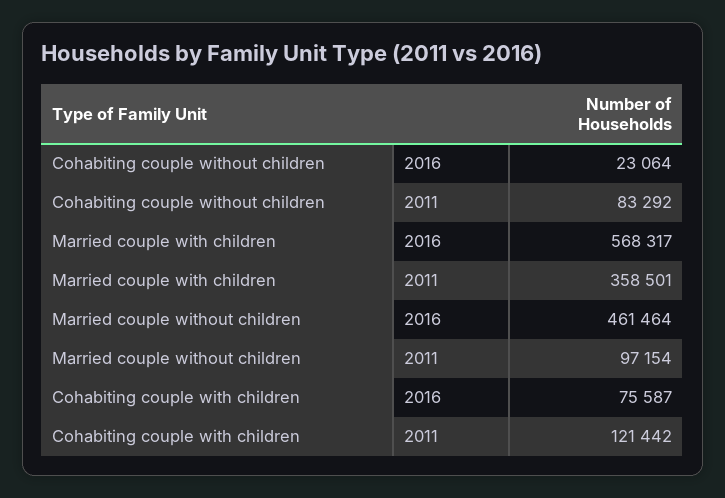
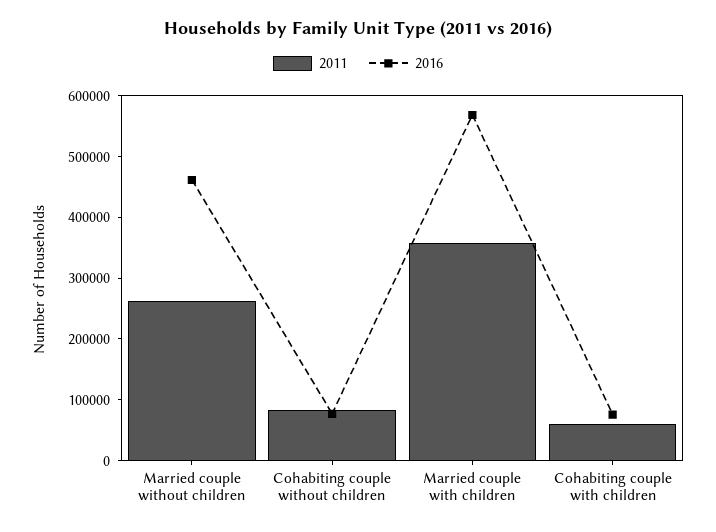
  {
    "2016": {
-     "Cohabiting couple without children": 23064,
+     "Cohabiting couple without children": 80000,
      "Married couple with children": 568317,
      "Married couple without children": 461464,
      "Cohabiting couple with children": 75587
    },
    "2011": {
      "Cohabiting couple without children": 83292,
      "Married couple with children": 358501,
-     "Married couple without children": 97154,
+     "Married couple without children": 260000,
-     "Cohabiting couple with children": 121442
+     "Cohabiting couple with children": 60000
    }
  }

